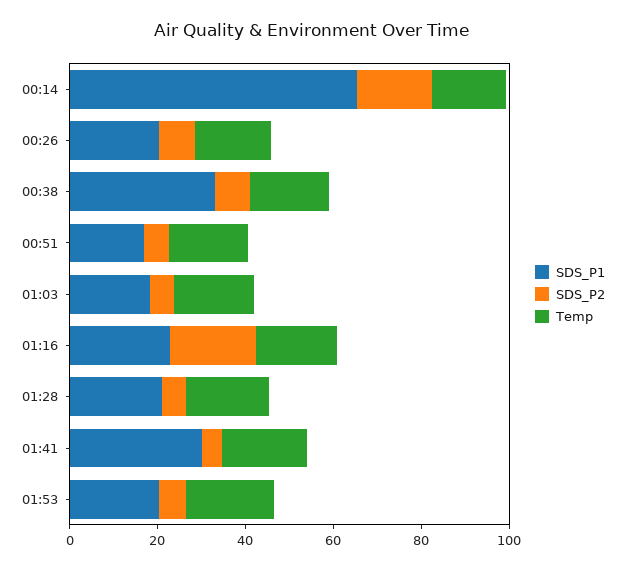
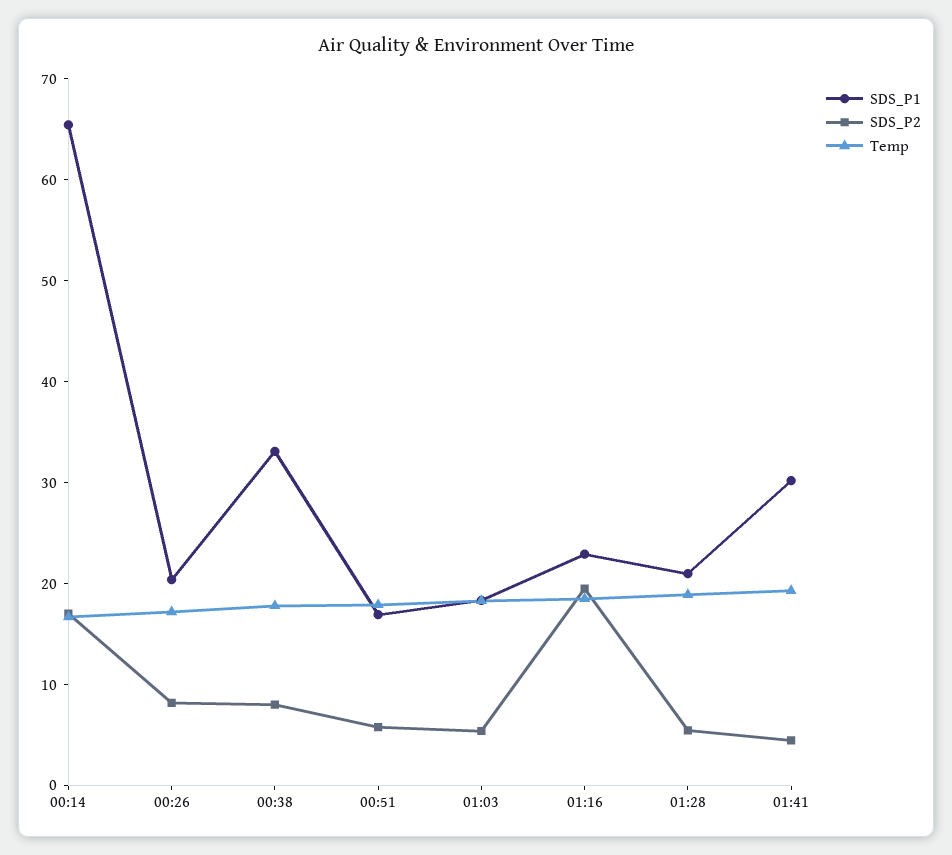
  {
    "SDS_P1": {
      "00:14": 66,
      "00:26": 20,
      "00:38": 34,
      "00:51": 16,
      "01:03": 18,
      "01:16": 22,
      "01:28": 22,
-     "01:41": 30,
+     "01:41": 30
-     "01:53": 20
    },
    "SDS_P2": {
      "00:14": 18,
      "00:26": 8,
      "00:38": 8,
      "00:51": 6,
      "01:03": 6,
      "01:16": 20,
      "01:28": 6,
-     "01:41": 4,
+     "01:41": 4
-     "01:53": 5
    },
    "Temp": {
      "00:14": 16,
      "00:26": 18,
      "00:38": 18,
      "00:51": 18,
      "01:03": 18,
      "01:16": 18,
      "01:28": 18,
-     "01:41": 20,
+     "01:41": 20
-     "01:53": 20
    }
  }

